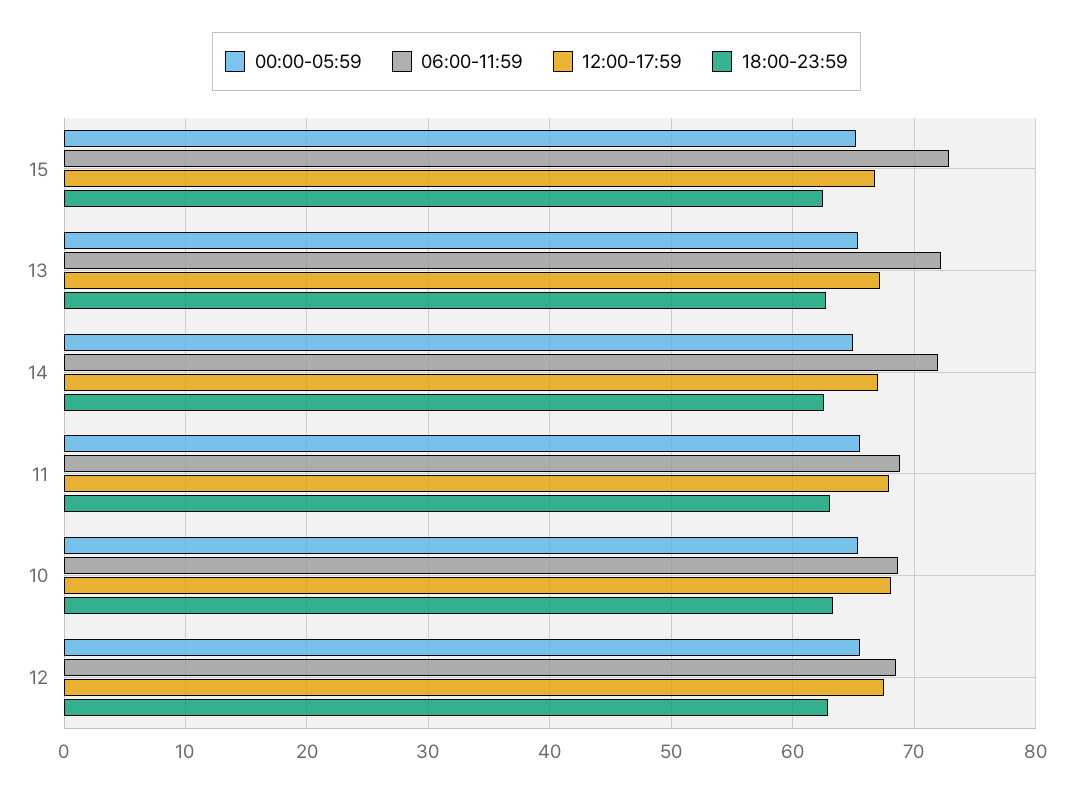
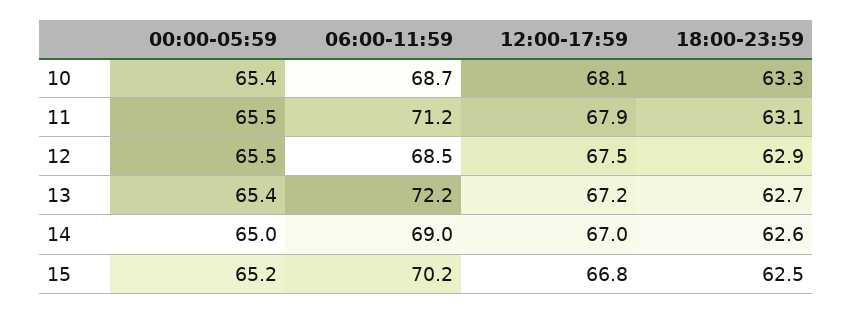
  {
    "00:00-05:59": {
      "15": 65.2,
      "13": 65.4,
      "14": 65,
      "11": 65.5,
      "10": 65.4,
      "12": 65.5
    },
    "06:00-11:59": {
-     "15": 73,
+     "15": 70.2,
      "13": 72.2,
-     "14": 72,
+     "14": 69,
-     "11": 69,
+     "11": 71.2,
      "10": 68.7,
      "12": 68.5
    },
    "12:00-17:59": {
      "15": 66.8,
      "13": 67.2,
      "14": 67,
      "11": 67.9,
      "10": 68.1,
      "12": 67.5
    },
    "18:00-23:59": {
      "15": 62.5,
      "13": 62.7,
      "14": 62.6,
      "11": 63.1,
      "10": 63.3,
      "12": 62.9
    }
  }

